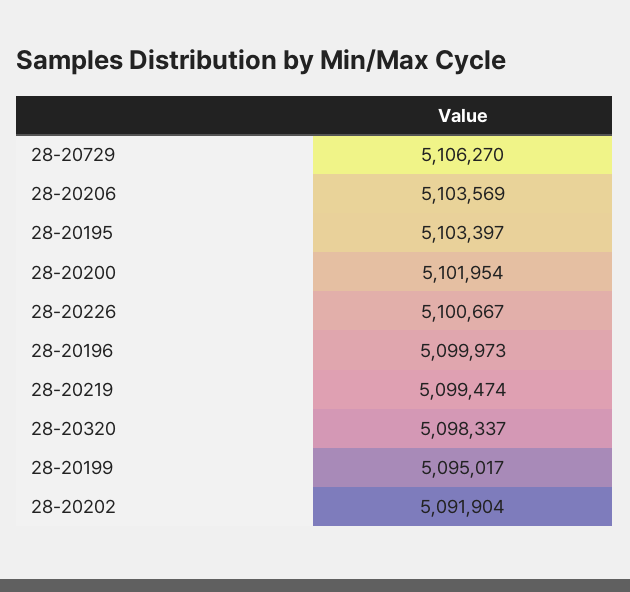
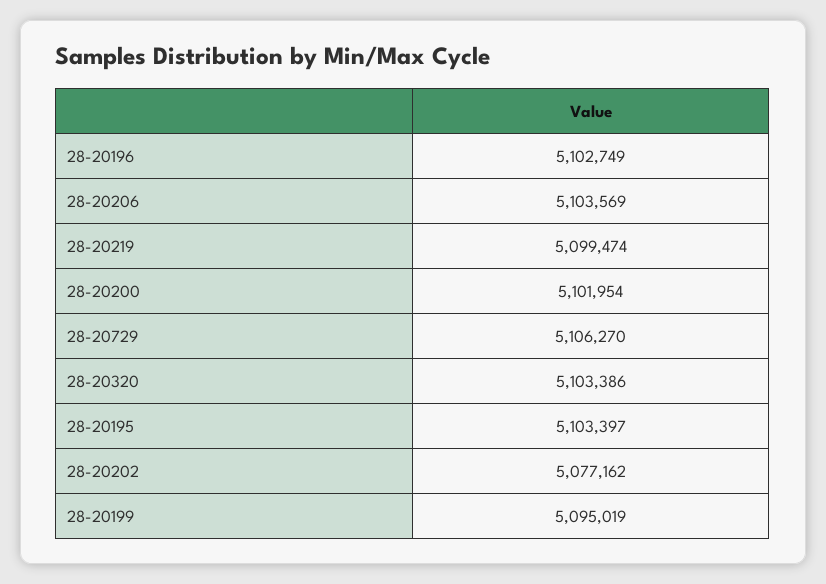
  {
    "28-20729": 5106270,
    "28-20206": 5103569,
    "28-20195": 5103397,
    "28-20200": 5101954,
-   "28-20226": 5100667,
-   "28-20196": 5099973,
+   "28-20196": 5102749,
    "28-20219": 5099474,
-   "28-20320": 5098337,
+   "28-20320": 5103386,
-   "28-20199": 5095017,
+   "28-20199": 5095019,
-   "28-20202": 5091904
+   "28-20202": 5077162
  }

